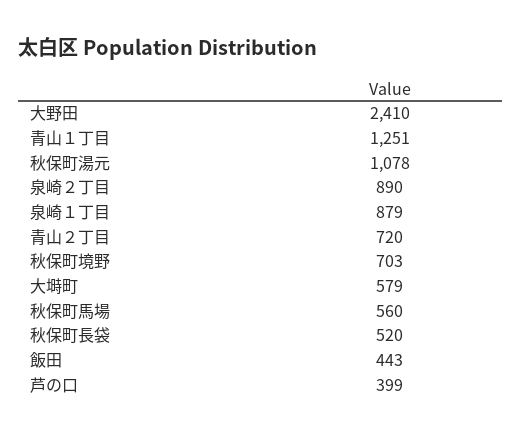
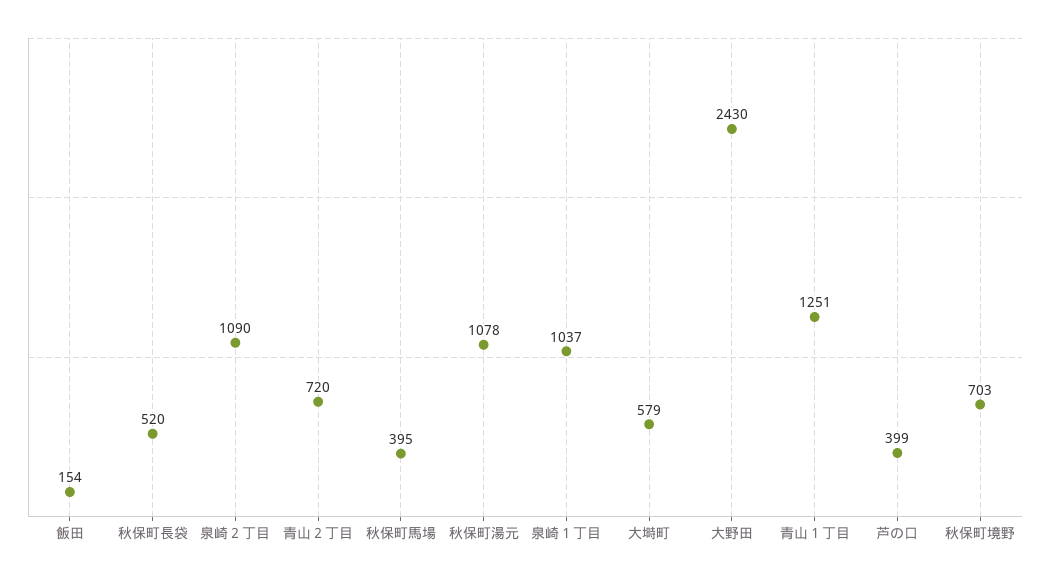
  {
-   "大野田": 2410,
+   "大野田": 2430,
    "青山１丁目": 1251,
    "秋保町湯元": 1078,
-   "泉崎２丁目": 890,
+   "泉崎２丁目": 1090,
-   "泉崎１丁目": 879,
+   "泉崎１丁目": 1037,
    "青山２丁目": 720,
    "秋保町境野": 703,
    "大塒町": 579,
-   "秋保町馬場": 560,
+   "秋保町馬場": 395,
    "秋保町長袋": 520,
-   "飯田": 443,
+   "飯田": 154,
    "芦の口": 399
  }

